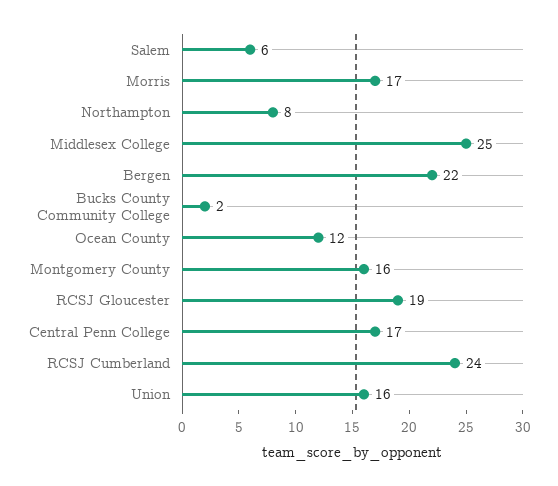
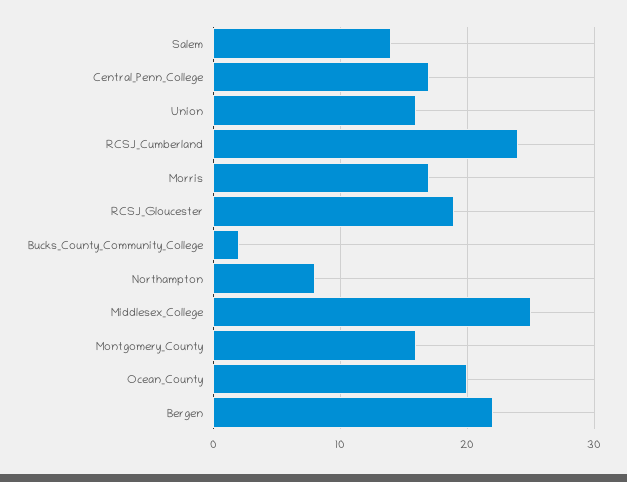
  {
-   "Salem": 6,
+   "Salem": 14,
    "Morris": 17,
    "Northampton": 8,
    "Middlesex College": 25,
    "Bergen": 22,
    "Bucks County Community College": 2,
-   "Ocean County": 12,
+   "Ocean County": 20,
    "Montgomery County": 16,
    "RCSJ Gloucester": 19,
    "Central Penn College": 17,
    "RCSJ Cumberland": 24,
    "Union": 16
  }

